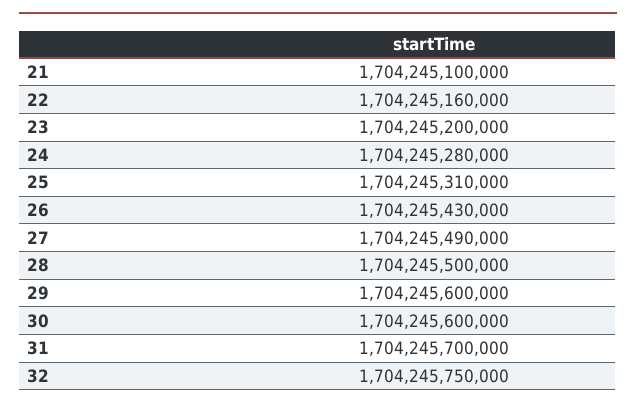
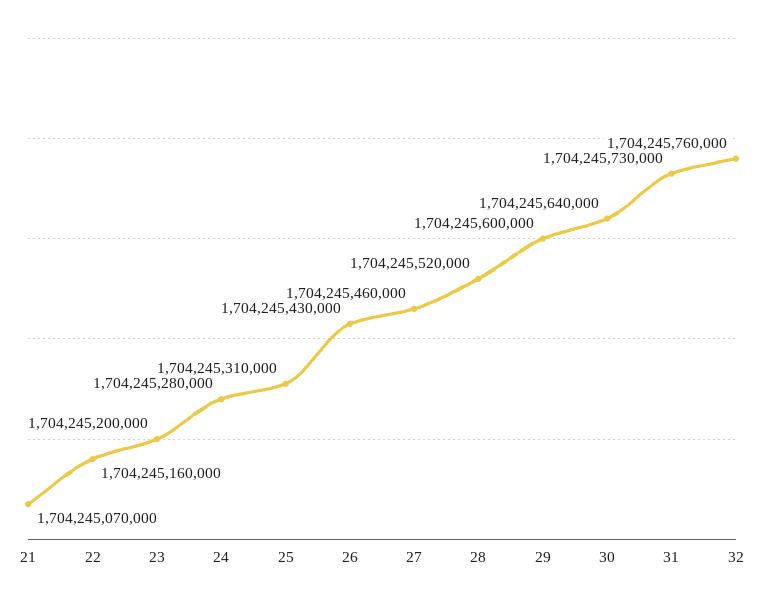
  {
-   "21": 1704245100000,
+   "21": 1704245070000,
    "22": 1704245160000,
    "23": 1704245200000,
    "24": 1704245280000,
    "25": 1704245310000,
    "26": 1704245430000,
-   "27": 1704245490000,
+   "27": 1704245460000,
-   "28": 1704245500000,
+   "28": 1704245520000,
    "29": 1704245600000,
-   "30": 1704245600000,
+   "30": 1704245640000,
-   "31": 1704245700000,
+   "31": 1704245730000,
-   "32": 1704245750000
+   "32": 1704245760000
  }

